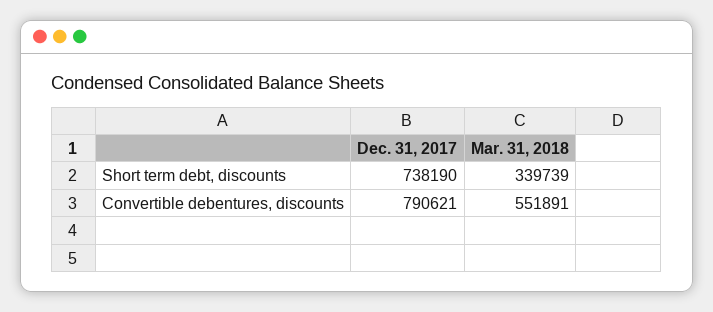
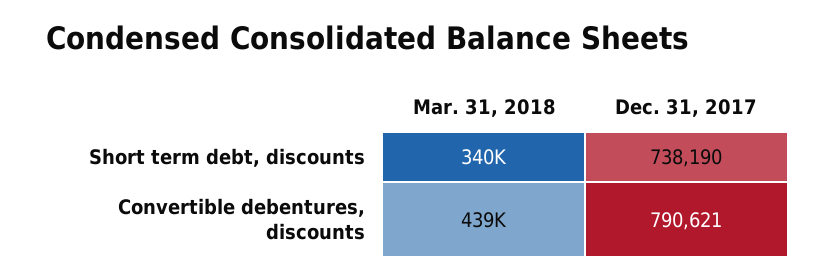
  {
    "Dec. 31, 2017": {
      "Short term debt, discounts": 738190,
      "Convertible debentures, discounts": 790621
    },
    "Mar. 31, 2018": {
      "Short term debt, discounts": 339739,
-     "Convertible debentures, discounts": 551891
+     "Convertible debentures, discounts": 439000
    }
  }

